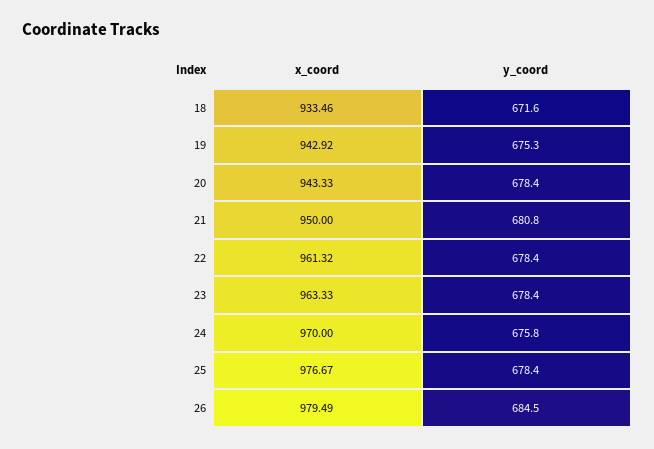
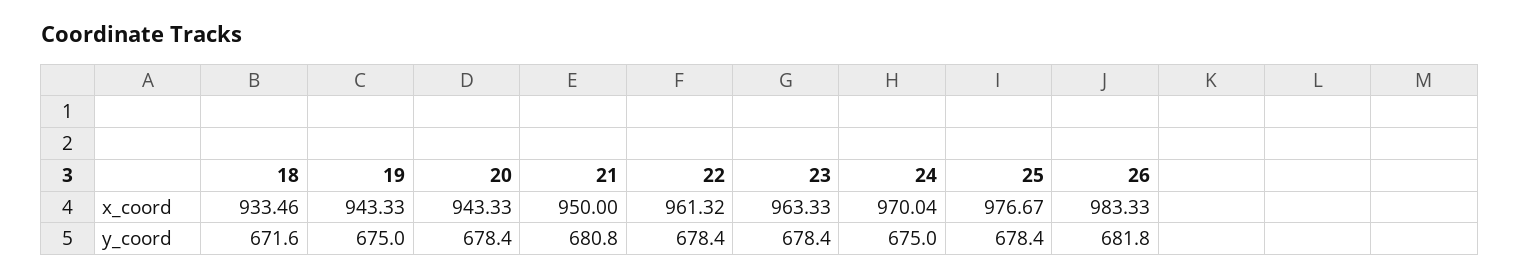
  {
    "x_coord": {
      "18": 933.46,
-     "19": 942.92,
+     "19": 943.33,
      "20": 943.33,
      "21": 950,
      "22": 961.32,
      "23": 963.33,
-     "24": 970,
+     "24": 970.04,
      "25": 976.67,
-     "26": 979.49
+     "26": 983.33
    },
    "y_coord": {
      "18": 671.6,
-     "19": 675.3,
+     "19": 675,
      "20": 678.4,
      "21": 680.8,
      "22": 678.4,
      "23": 678.4,
-     "24": 675.8,
+     "24": 675,
      "25": 678.4,
-     "26": 684.5
+     "26": 681.8
    }
  }

